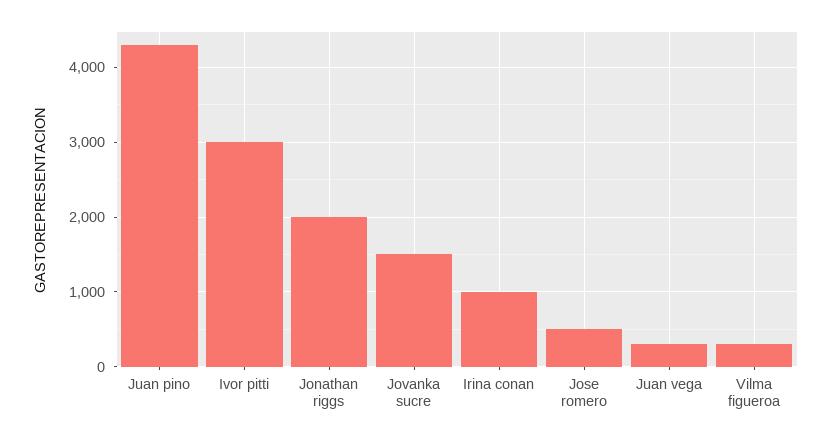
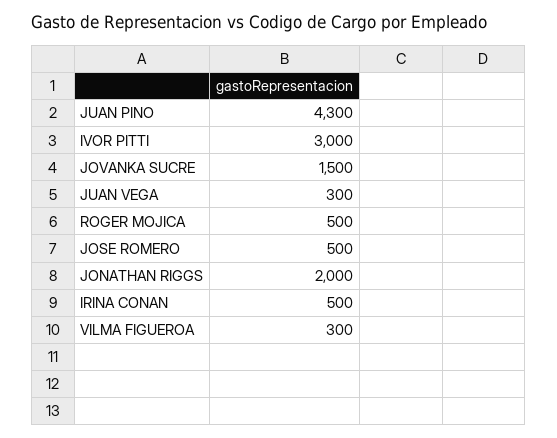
  {
    "Juan pino": 4300,
    "Ivor pitti": 3000,
    "Jonathan riggs": 2000,
    "Jovanka sucre": 1500,
-   "Irina conan": 1000,
+   "Irina conan": 500,
    "Jose romero": 500,
    "Juan vega": 300,
-   "Vilma figueroa": 300
+   "Vilma figueroa": 300,
+   "ROGER MOJICA": 500
  }

